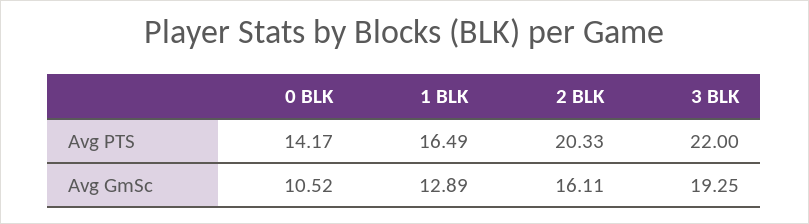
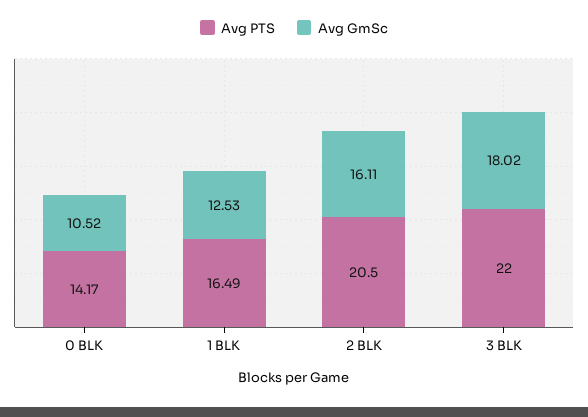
  {
    "Avg PTS": {
      "0 BLK": 14.17,
      "1 BLK": 16.49,
-     "2 BLK": 20.33,
+     "2 BLK": 20.5,
      "3 BLK": 22
    },
    "Avg GmSc": {
      "0 BLK": 10.52,
-     "1 BLK": 12.89,
+     "1 BLK": 12.53,
      "2 BLK": 16.11,
-     "3 BLK": 19.25
+     "3 BLK": 18.02
    }
  }

